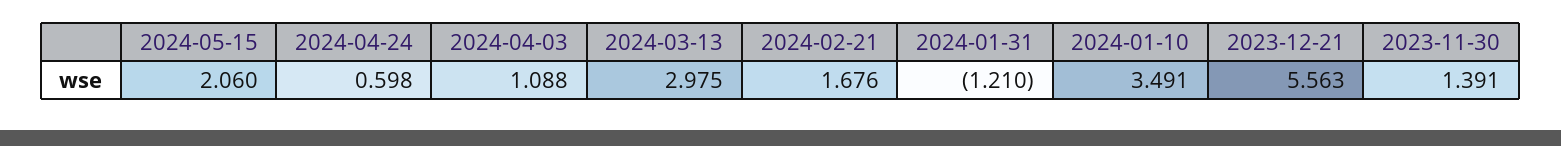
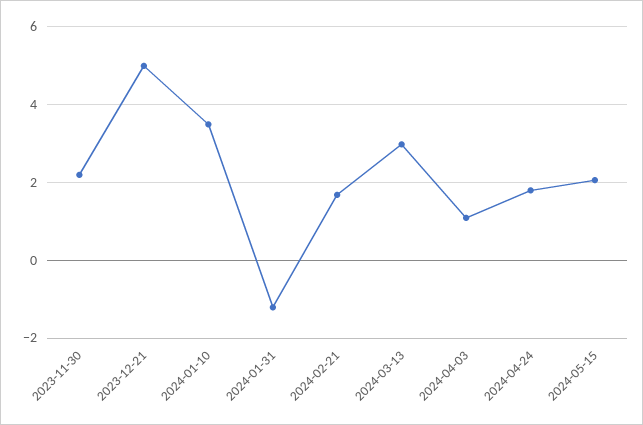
  {
    "2024-05-15": 2.06,
-   "2024-04-24": 0.598,
+   "2024-04-24": 1.8,
    "2024-04-03": 1.088,
    "2024-03-13": 2.975,
    "2024-02-21": 1.676,
    "2024-01-31": -1.21,
    "2024-01-10": 3.491,
-   "2023-12-21": 5.563,
+   "2023-12-21": 5,
-   "2023-11-30": 1.391
+   "2023-11-30": 2.2
  }

